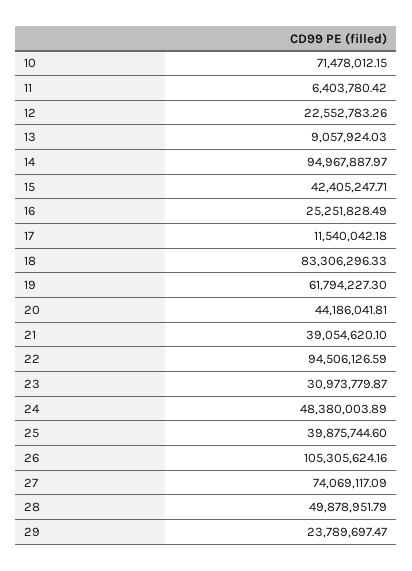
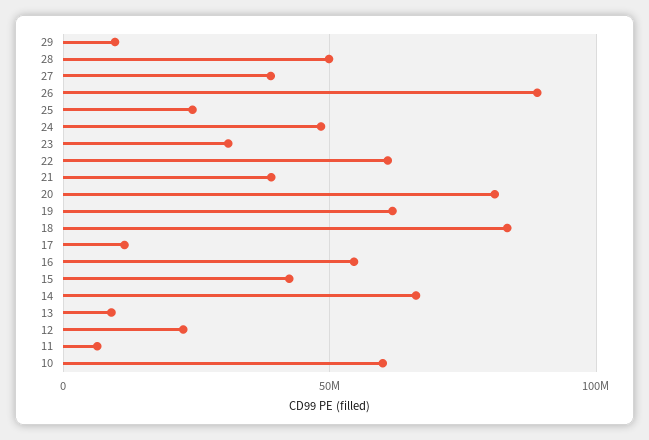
  {
-   "10": 71478012.15,
+   "10": 60000000,
    "11": 6403780.42,
    "12": 22552783.26,
    "13": 9057924.03,
-   "14": 94967887.97,
+   "14": 65000000,
    "15": 42405247.71,
-   "16": 25251828.49,
+   "16": 55000000,
    "17": 11540042.18,
    "18": 83306296.33,
    "19": 61794227.3,
-   "20": 44186041.81,
+   "20": 80000000,
    "21": 39054620.1,
-   "22": 94506126.59,
+   "22": 60000000,
    "23": 30973779.87,
    "24": 48380003.89,
-   "25": 39875744.6,
+   "25": 25000000,
-   "26": 105305624.16,
+   "26": 90000000,
-   "27": 74069117.09,
+   "27": 40000000,
    "28": 49878951.79,
-   "29": 23789697.47
+   "29": 10000000
  }

